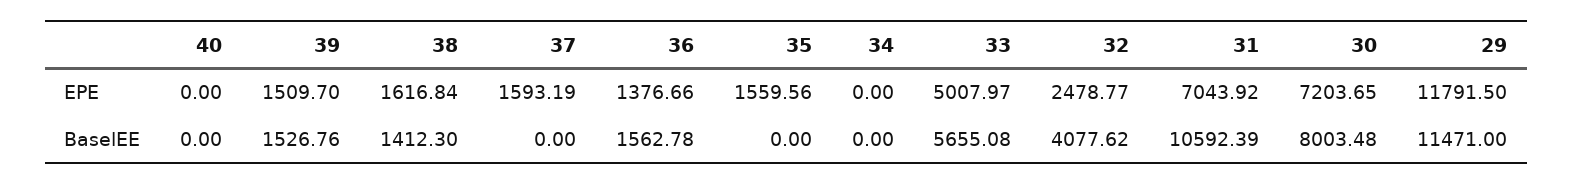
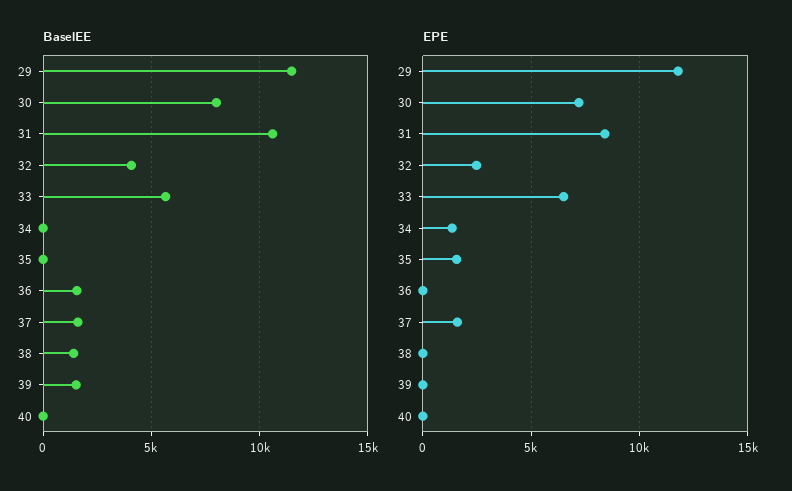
  {
    "EPE": {
      "40": 0,
-     "39": 1509.7,
+     "39": 0,
-     "38": 1616.84,
+     "38": 0,
      "37": 1593.19,
-     "36": 1376.66,
+     "36": 0,
      "35": 1559.56,
-     "34": 0,
+     "34": 1500,
-     "33": 5007.97,
+     "33": 6500,
      "32": 2478.77,
-     "31": 7043.92,
+     "31": 8500,
      "30": 7203.65,
      "29": 11791.5
    },
    "BaselEE": {
      "40": 0,
      "39": 1526.76,
      "38": 1412.3,
-     "37": 0,
+     "37": 1500,
      "36": 1562.78,
      "35": 0,
      "34": 0,
      "33": 5655.08,
      "32": 4077.62,
      "31": 10592.39,
      "30": 8003.48,
      "29": 11471
    }
  }

